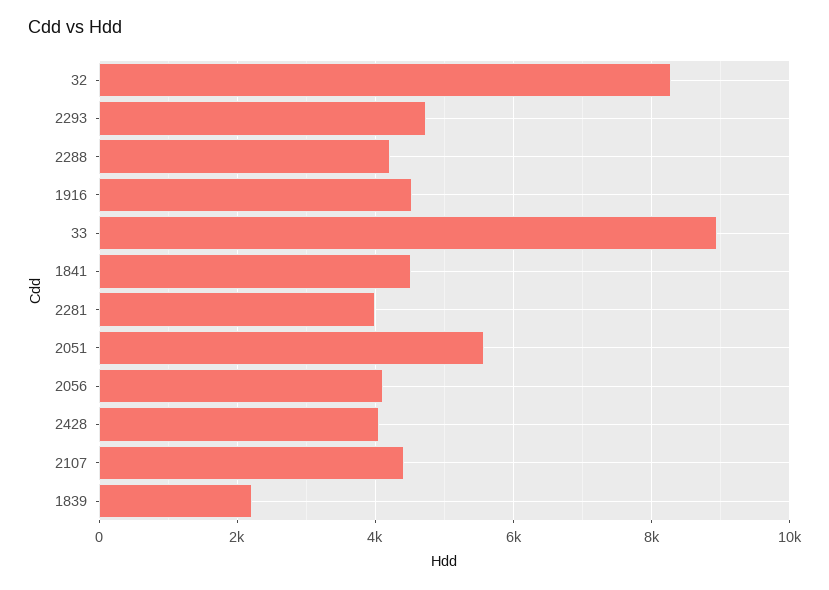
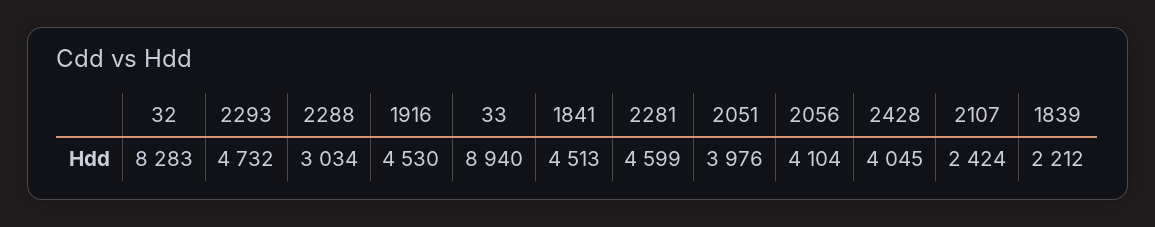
  {
    "32": 8283,
    "2293": 4732,
-   "2288": 4200,
+   "2288": 3034,
    "1916": 4530,
    "33": 8940,
    "1841": 4513,
-   "2281": 4000,
+   "2281": 4599,
-   "2051": 5600,
+   "2051": 3976,
    "2056": 4104,
    "2428": 4045,
-   "2107": 4400,
+   "2107": 2424,
    "1839": 2212
  }

